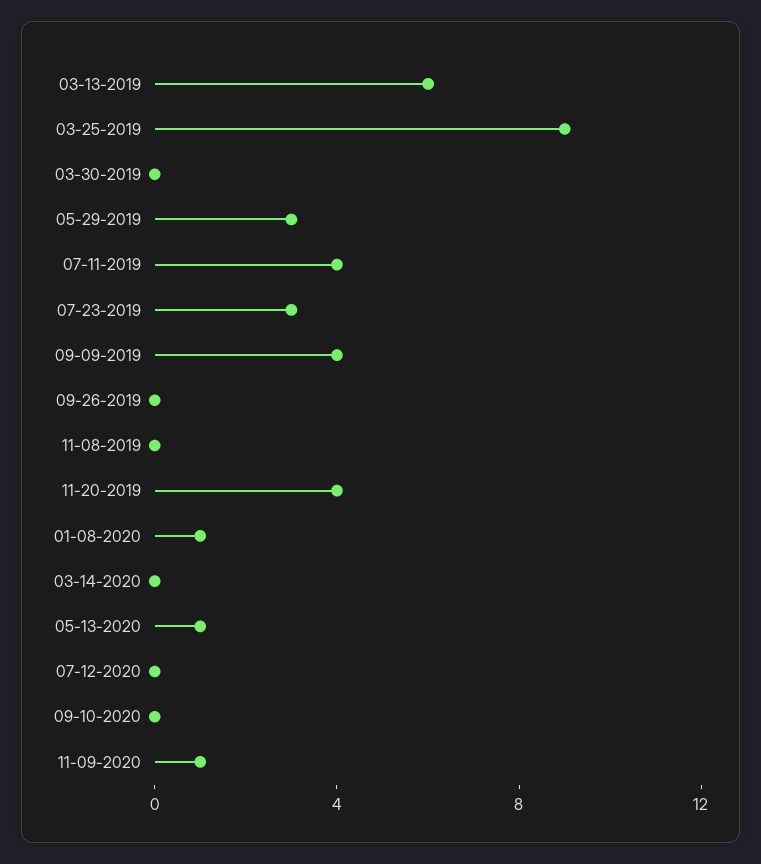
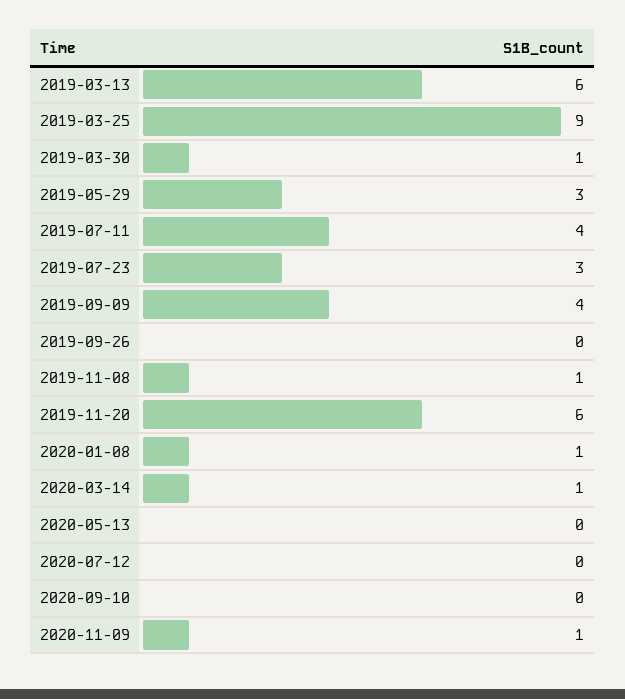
  {
    "03-13-2019": 6,
    "03-25-2019": 9,
-   "03-30-2019": 0,
+   "03-30-2019": 1,
    "05-29-2019": 3,
    "07-11-2019": 4,
    "07-23-2019": 3,
    "09-09-2019": 4,
    "09-26-2019": 0,
-   "11-08-2019": 0,
+   "11-08-2019": 1,
-   "11-20-2019": 4,
+   "11-20-2019": 6,
    "01-08-2020": 1,
-   "03-14-2020": 0,
+   "03-14-2020": 1,
-   "05-13-2020": 1,
+   "05-13-2020": 0,
    "07-12-2020": 0,
    "09-10-2020": 0,
    "11-09-2020": 1
  }

